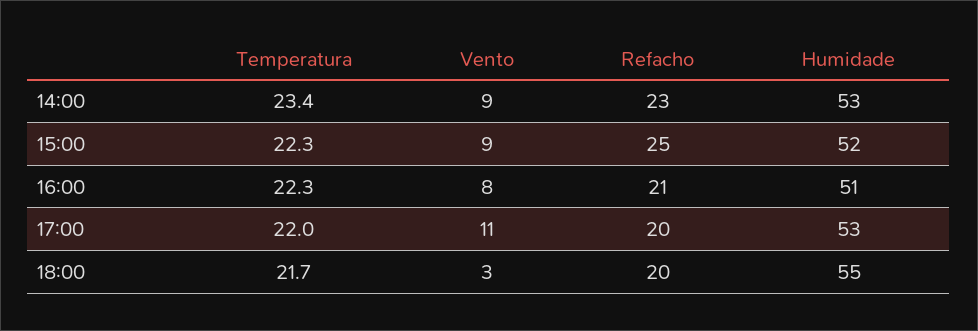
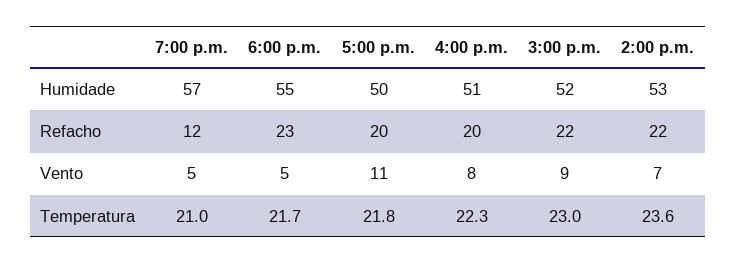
  {
    "Temperatura": {
-     "14:00": 23.4,
+     "14:00": 23.6,
-     "15:00": 22.3,
+     "15:00": 23,
      "16:00": 22.3,
-     "17:00": 22,
+     "17:00": 21.8,
-     "18:00": 21.7
+     "18:00": 21.7,
+     "7:00 p.m.": 21
    },
    "Vento": {
-     "14:00": 9,
+     "14:00": 7,
      "15:00": 9,
      "16:00": 8,
      "17:00": 11,
-     "18:00": 3
+     "18:00": 5,
+     "7:00 p.m.": 5
    },
    "Refacho": {
-     "14:00": 23,
+     "14:00": 22,
-     "15:00": 25,
+     "15:00": 22,
-     "16:00": 21,
+     "16:00": 20,
      "17:00": 20,
-     "18:00": 20
+     "18:00": 23,
+     "7:00 p.m.": 12
    },
    "Humidade": {
      "14:00": 53,
      "15:00": 52,
      "16:00": 51,
-     "17:00": 53,
+     "17:00": 50,
-     "18:00": 55
+     "18:00": 55,
+     "7:00 p.m.": 57
    }
  }

